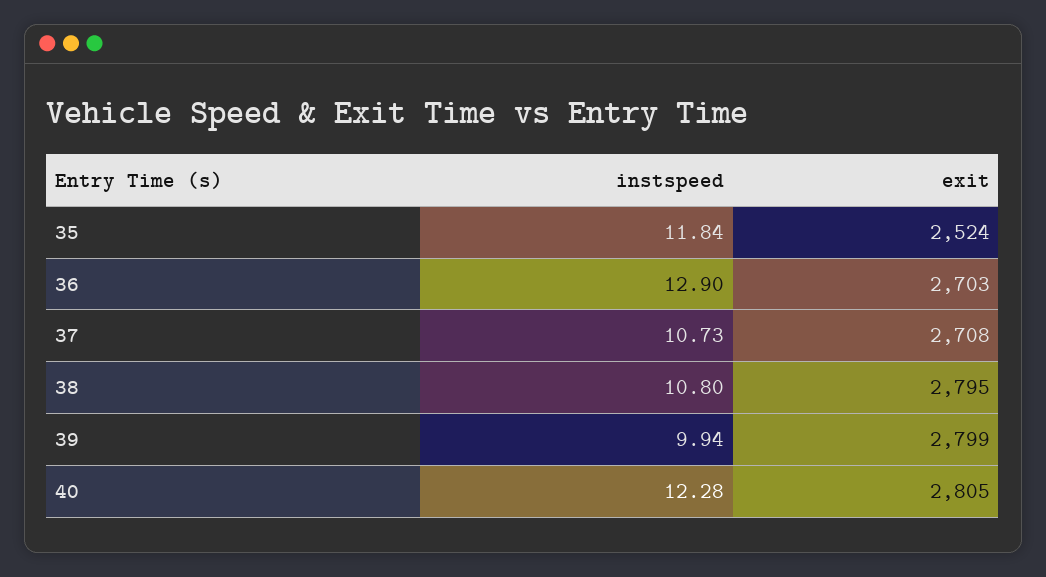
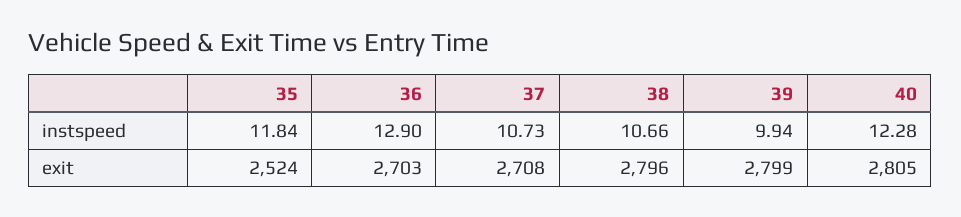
  {
    "instspeed": {
      "35": 11.84,
      "36": 12.9,
      "37": 10.73,
-     "38": 10.8,
+     "38": 10.66,
      "39": 9.94,
      "40": 12.28
    },
    "exit": {
      "35": 2524,
      "36": 2703,
      "37": 2708,
-     "38": 2795,
+     "38": 2796,
      "39": 2799,
      "40": 2805
    }
  }

